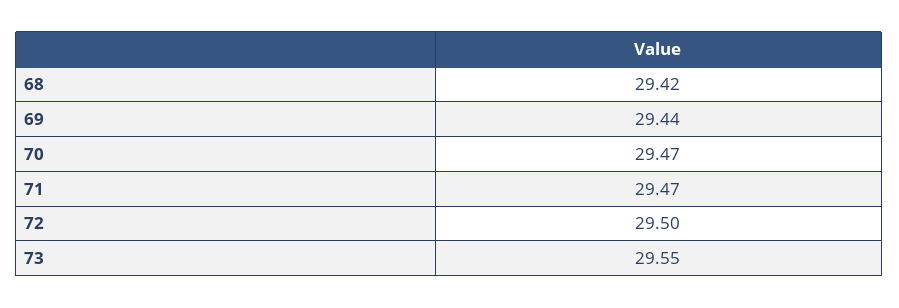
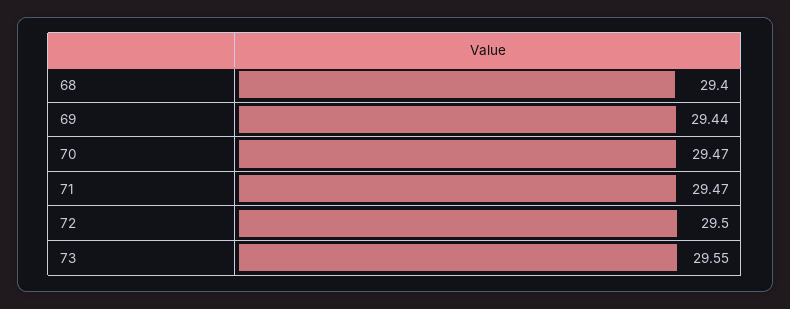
  {
-   "68": 29.42,
+   "68": 29.4,
    "69": 29.44,
    "70": 29.47,
    "71": 29.47,
    "72": 29.5,
    "73": 29.55
  }

